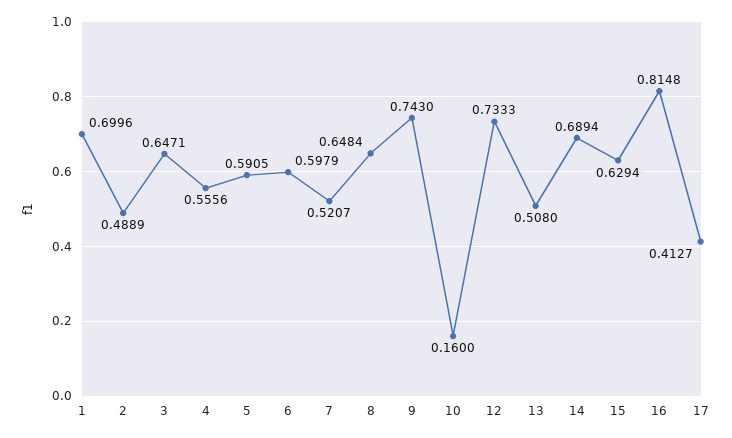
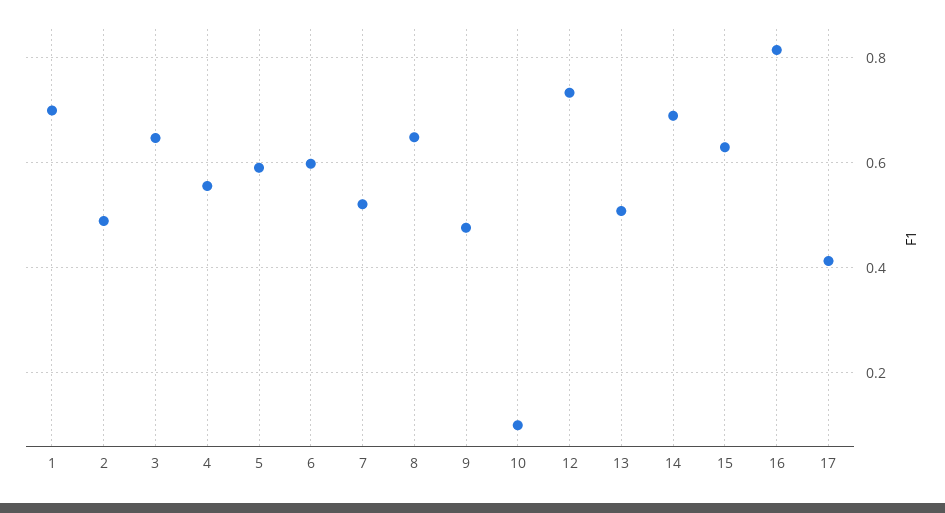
  {
    "1": 0.6996,
    "2": 0.4889,
    "3": 0.6471,
    "4": 0.5556,
    "5": 0.5905,
    "6": 0.5979,
    "7": 0.5207,
    "8": 0.6484,
-   "9": 0.743,
+   "9": 0.48,
-   "10": 0.16,
+   "10": 0.1,
    "12": 0.7333,
    "13": 0.508,
    "14": 0.6894,
    "15": 0.6294,
    "16": 0.8148,
    "17": 0.4127
  }

